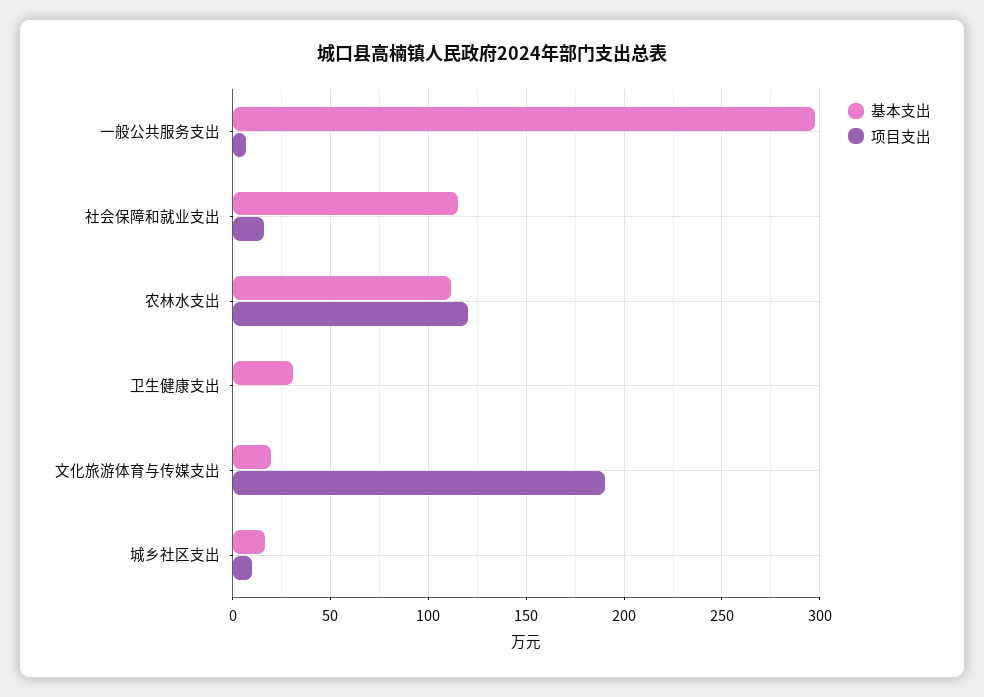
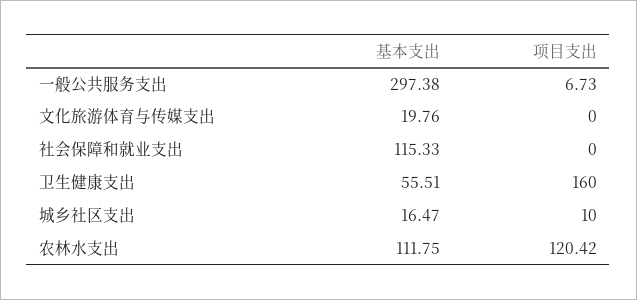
  {
    "基本支出": {
      "一般公共服务支出": 297.38,
      "社会保障和就业支出": 115.33,
      "农林水支出": 111.75,
-     "卫生健康支出": 30,
+     "卫生健康支出": 55.51,
      "文化旅游体育与传媒支出": 19.76,
      "城乡社区支出": 16.47
    },
    "项目支出": {
      "一般公共服务支出": 6.73,
-     "社会保障和就业支出": 15,
+     "社会保障和就业支出": 0,
      "农林水支出": 120.42,
-     "卫生健康支出": 0,
+     "卫生健康支出": 160,
-     "文化旅游体育与传媒支出": 190,
+     "文化旅游体育与传媒支出": 0,
      "城乡社区支出": 10
    }
  }

